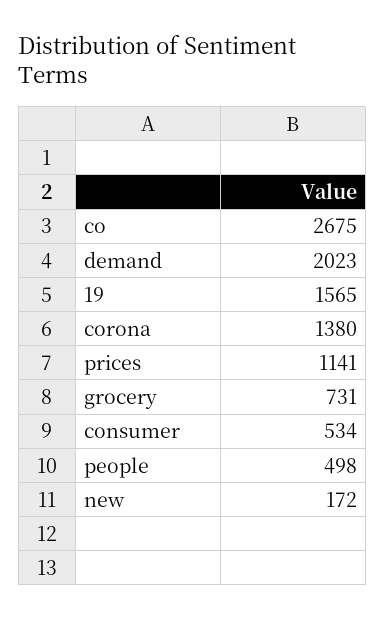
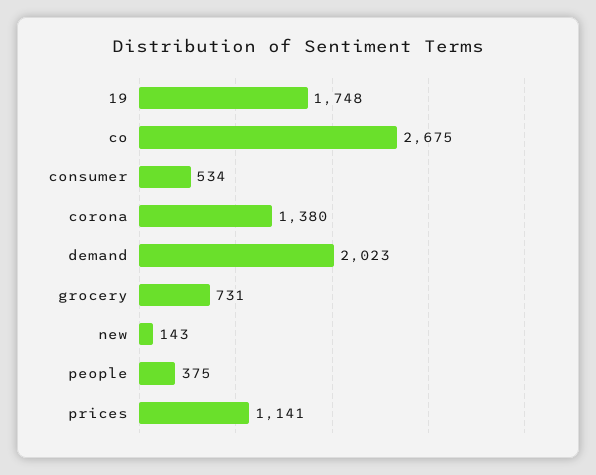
  {
    "co": 2675,
    "demand": 2023,
-   "19": 1565,
+   "19": 1748,
    "corona": 1380,
    "prices": 1141,
    "grocery": 731,
    "consumer": 534,
-   "people": 498,
+   "people": 375,
-   "new": 172
+   "new": 143
  }

